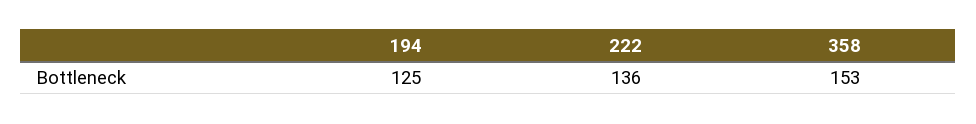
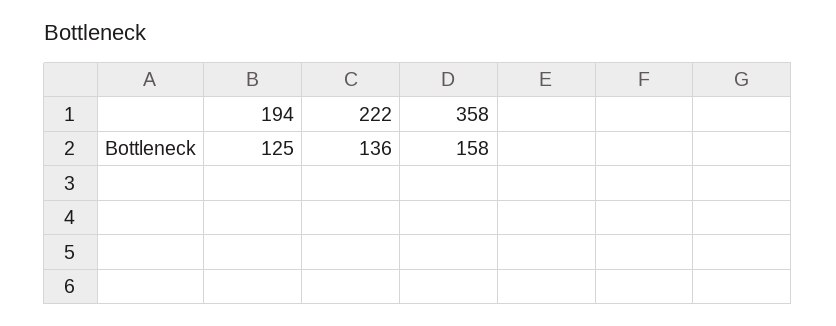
  {
    "194": 125,
    "222": 136,
-   "358": 153
+   "358": 158
  }

